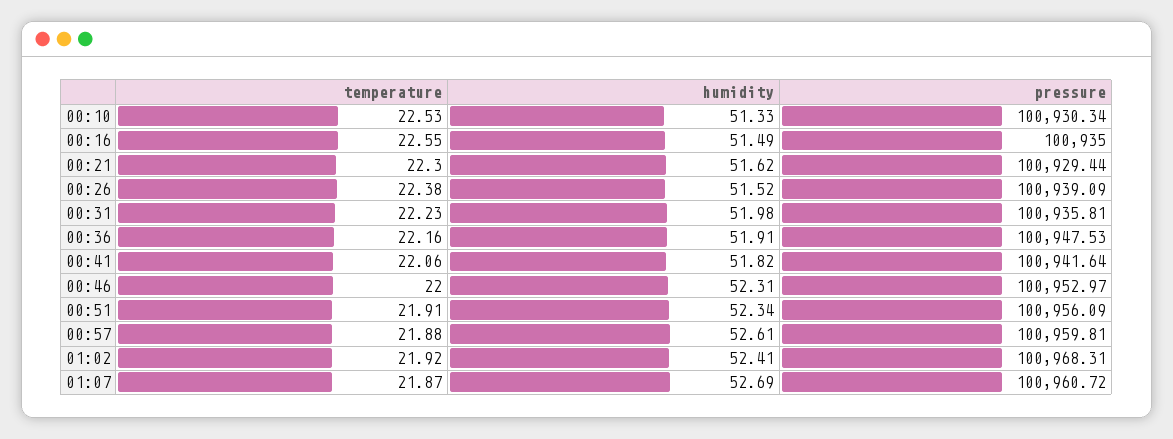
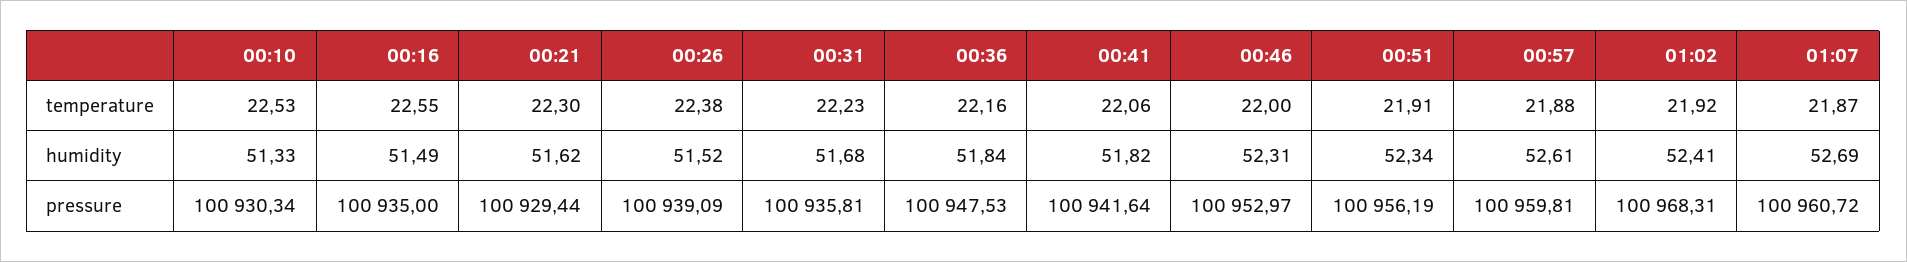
  {
    "temperature": {
      "00:10": 22.53,
      "00:16": 22.55,
      "00:21": 22.3,
      "00:26": 22.38,
      "00:31": 22.23,
      "00:36": 22.16,
      "00:41": 22.06,
      "00:46": 22,
      "00:51": 21.91,
      "00:57": 21.88,
      "01:02": 21.92,
      "01:07": 21.87
    },
    "humidity": {
      "00:10": 51.33,
      "00:16": 51.49,
      "00:21": 51.62,
      "00:26": 51.52,
-     "00:31": 51.98,
+     "00:31": 51.68,
-     "00:36": 51.91,
+     "00:36": 51.84,
      "00:41": 51.82,
      "00:46": 52.31,
      "00:51": 52.34,
      "00:57": 52.61,
      "01:02": 52.41,
      "01:07": 52.69
    },
    "pressure": {
      "00:10": 100930.34,
      "00:16": 100935,
      "00:21": 100929.44,
      "00:26": 100939.09,
      "00:31": 100935.81,
      "00:36": 100947.53,
      "00:41": 100941.64,
      "00:46": 100952.97,
-     "00:51": 100956.09,
+     "00:51": 100956.19,
      "00:57": 100959.81,
      "01:02": 100968.31,
      "01:07": 100960.72
    }
  }

